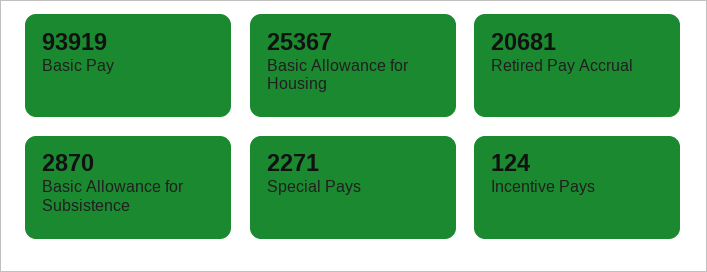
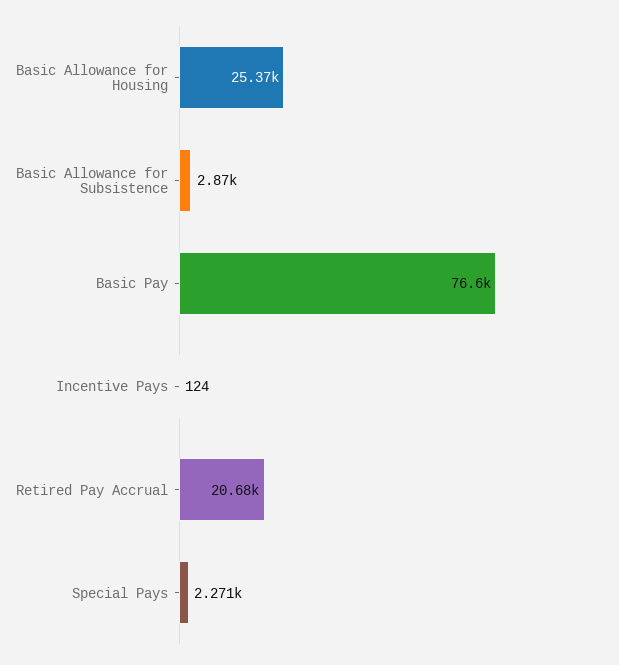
  {
-   "Basic Pay": 93919,
+   "Basic Pay": 76600,
    "Basic Allowance for Housing": 25367,
    "Retired Pay Accrual": 20681,
    "Basic Allowance for Subsistence": 2870,
    "Special Pays": 2271,
    "Incentive Pays": 124
  }

